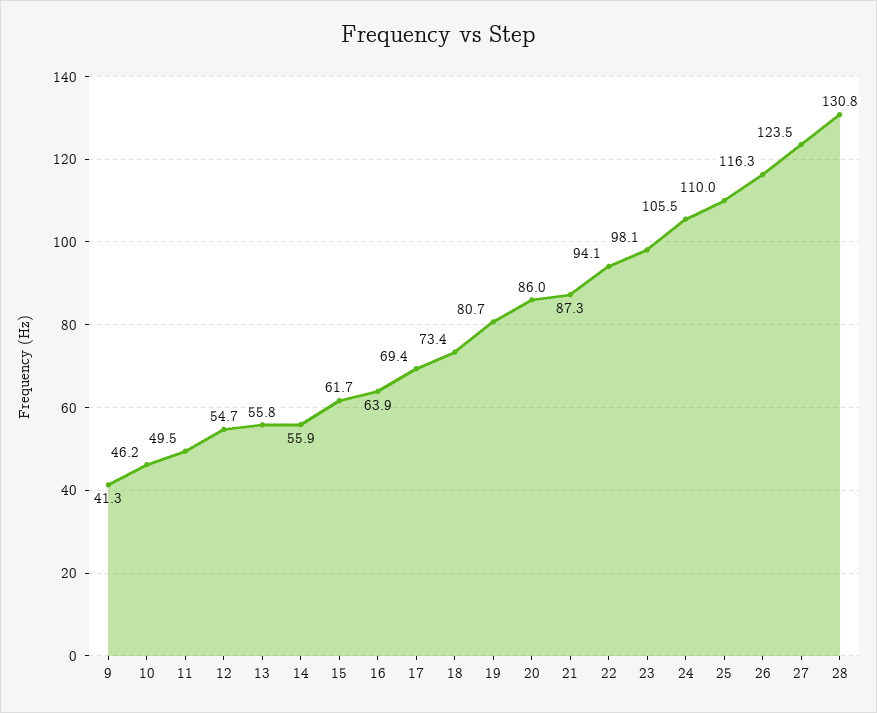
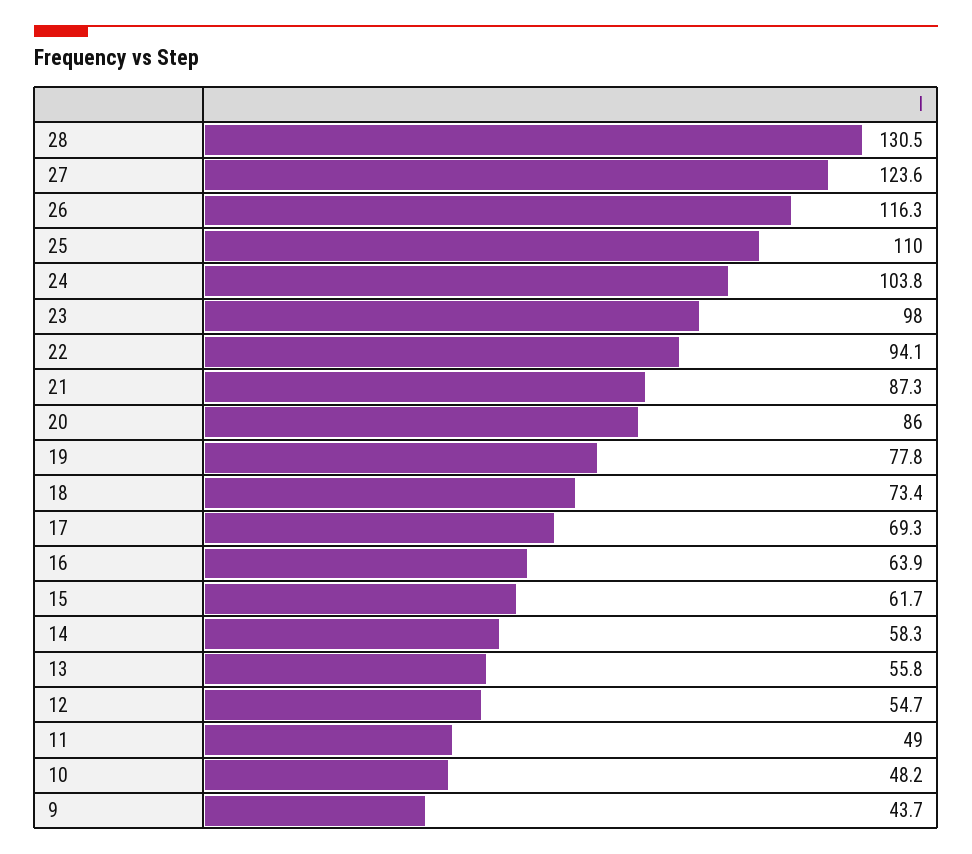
  {
-   "9": 41.3,
+   "9": 43.7,
-   "10": 46.2,
+   "10": 48.2,
-   "11": 49.5,
+   "11": 49,
    "12": 54.7,
    "13": 55.8,
-   "14": 55.9,
+   "14": 58.3,
    "15": 61.7,
    "16": 63.9,
-   "17": 69.4,
+   "17": 69.3,
    "18": 73.4,
-   "19": 80.7,
+   "19": 77.8,
    "20": 86,
    "21": 87.3,
    "22": 94.1,
-   "23": 98.1,
+   "23": 98,
-   "24": 105.5,
+   "24": 103.8,
    "25": 110,
    "26": 116.3,
-   "27": 123.5,
+   "27": 123.6,
-   "28": 130.8
+   "28": 130.5
  }

